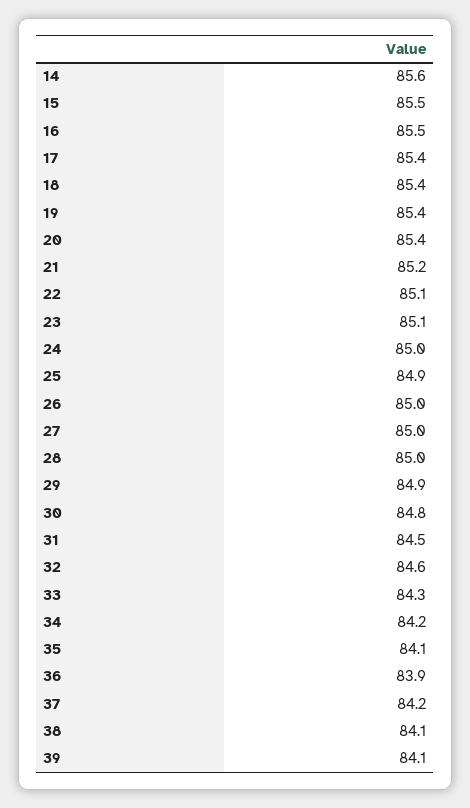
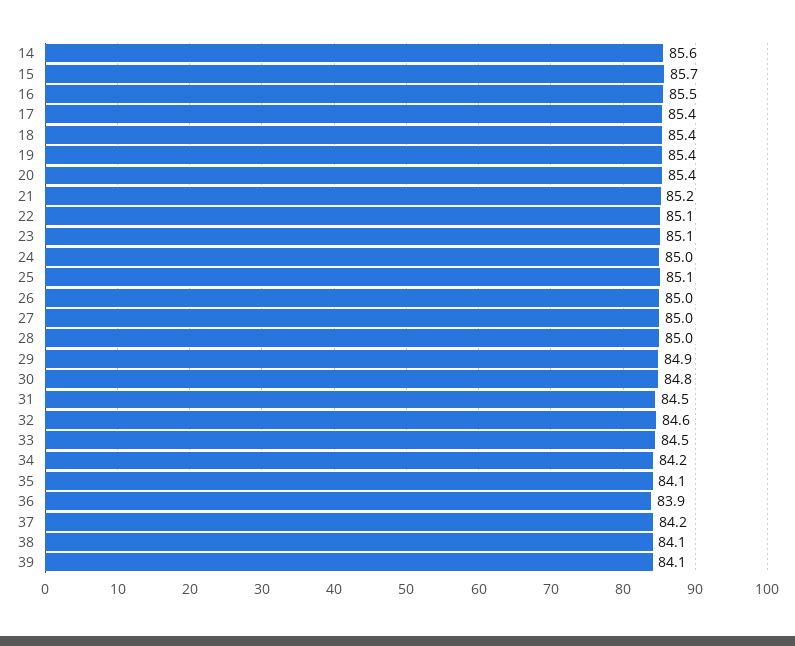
  {
    "14": 85.6,
-   "15": 85.5,
+   "15": 85.7,
    "16": 85.5,
    "17": 85.4,
    "18": 85.4,
    "19": 85.4,
    "20": 85.4,
    "21": 85.2,
    "22": 85.1,
    "23": 85.1,
    "24": 85,
-   "25": 84.9,
+   "25": 85.1,
    "26": 85,
    "27": 85,
    "28": 85,
    "29": 84.9,
    "30": 84.8,
    "31": 84.5,
    "32": 84.6,
-   "33": 84.3,
+   "33": 84.5,
    "34": 84.2,
    "35": 84.1,
    "36": 83.9,
    "37": 84.2,
    "38": 84.1,
    "39": 84.1
  }

